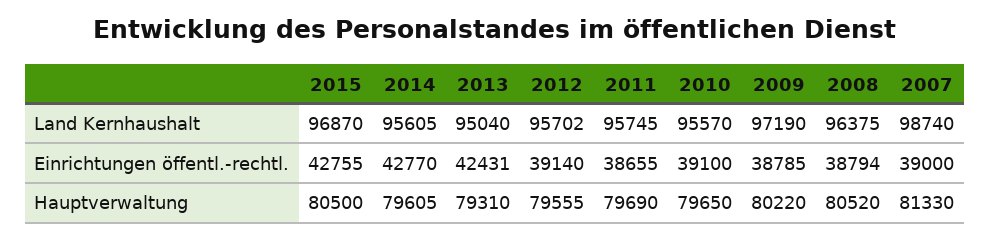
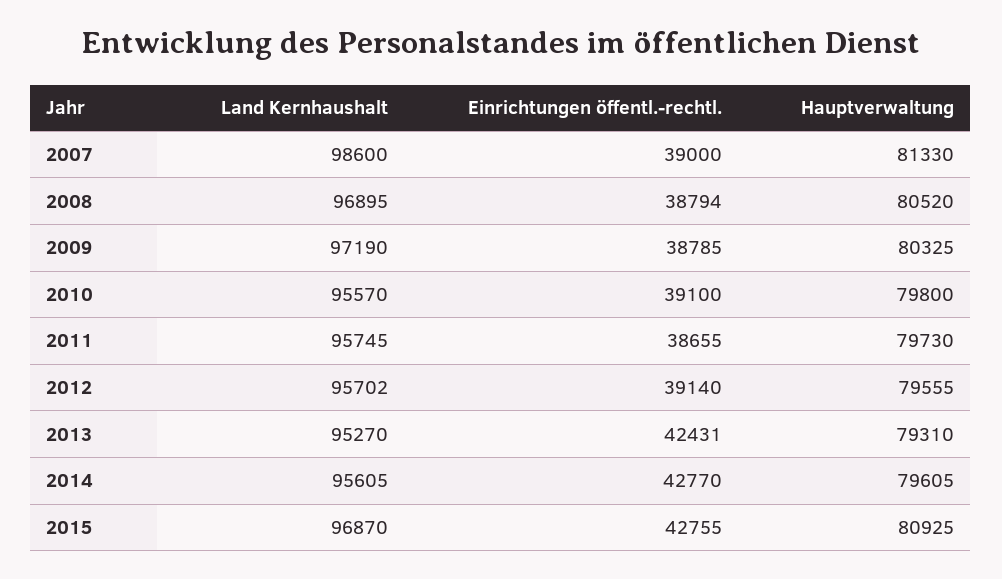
  {
    "2015": {
      "Land Kernhaushalt": 96870,
      "Einrichtungen öffentl.-rechtl.": 42755,
-     "Hauptverwaltung": 80500
+     "Hauptverwaltung": 80925
    },
    "2014": {
      "Land Kernhaushalt": 95605,
      "Einrichtungen öffentl.-rechtl.": 42770,
      "Hauptverwaltung": 79605
    },
    "2013": {
-     "Land Kernhaushalt": 95040,
+     "Land Kernhaushalt": 95270,
      "Einrichtungen öffentl.-rechtl.": 42431,
      "Hauptverwaltung": 79310
    },
    "2012": {
      "Land Kernhaushalt": 95702,
      "Einrichtungen öffentl.-rechtl.": 39140,
      "Hauptverwaltung": 79555
    },
    "2011": {
      "Land Kernhaushalt": 95745,
      "Einrichtungen öffentl.-rechtl.": 38655,
-     "Hauptverwaltung": 79690
+     "Hauptverwaltung": 79730
    },
    "2010": {
      "Land Kernhaushalt": 95570,
      "Einrichtungen öffentl.-rechtl.": 39100,
-     "Hauptverwaltung": 79650
+     "Hauptverwaltung": 79800
    },
    "2009": {
      "Land Kernhaushalt": 97190,
      "Einrichtungen öffentl.-rechtl.": 38785,
-     "Hauptverwaltung": 80220
+     "Hauptverwaltung": 80325
    },
    "2008": {
-     "Land Kernhaushalt": 96375,
+     "Land Kernhaushalt": 96895,
      "Einrichtungen öffentl.-rechtl.": 38794,
      "Hauptverwaltung": 80520
    },
    "2007": {
-     "Land Kernhaushalt": 98740,
+     "Land Kernhaushalt": 98600,
      "Einrichtungen öffentl.-rechtl.": 39000,
      "Hauptverwaltung": 81330
    }
  }

